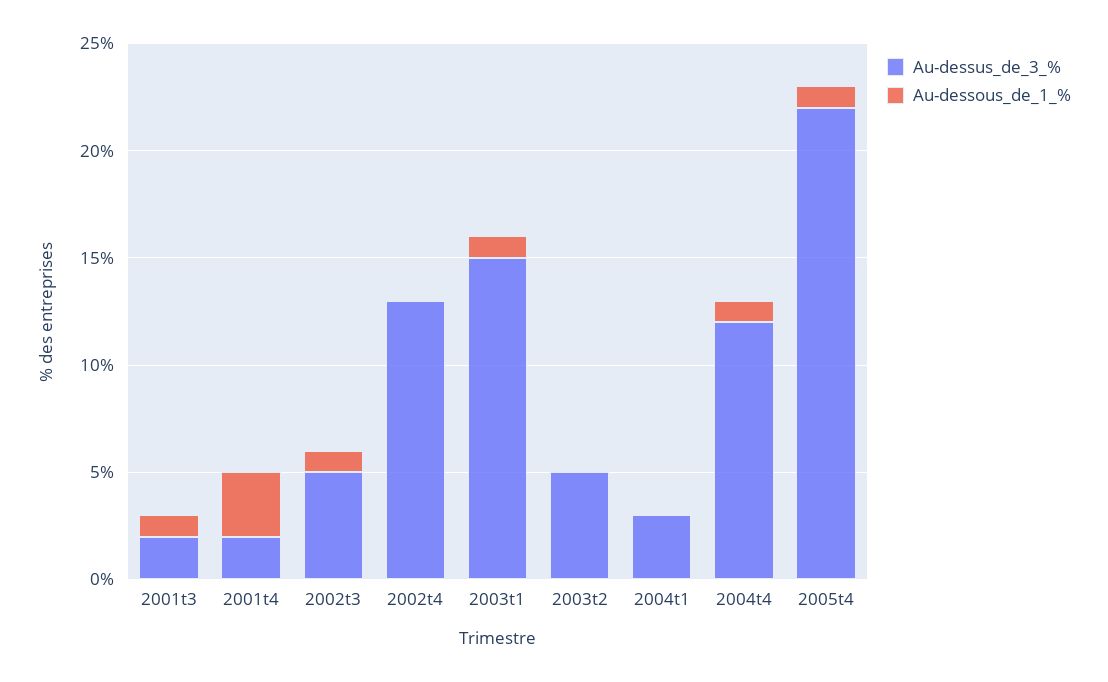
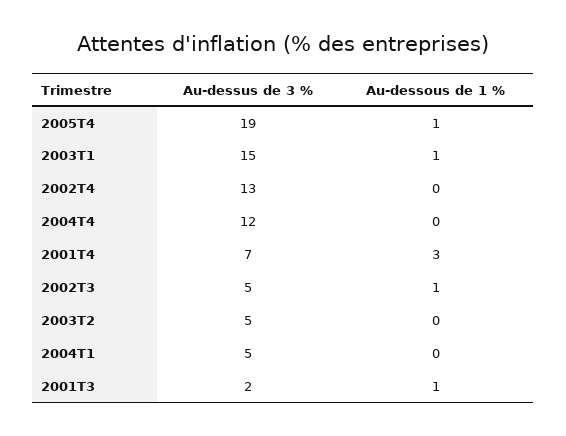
  {
    "Au-dessus_de_3_%": {
      "2001t3": 2,
-     "2001t4": 2,
+     "2001t4": 7,
      "2002t3": 5,
      "2002t4": 13,
      "2003t1": 15,
      "2003t2": 5,
-     "2004t1": 3,
+     "2004t1": 5,
      "2004t4": 12,
-     "2005t4": 22
+     "2005t4": 19
    },
    "Au-dessous_de_1_%": {
      "2001t3": 1,
      "2001t4": 3,
      "2002t3": 1,
      "2002t4": 0,
      "2003t1": 1,
      "2003t2": 0,
      "2004t1": 0,
-     "2004t4": 1,
+     "2004t4": 0,
      "2005t4": 1
    }
  }

